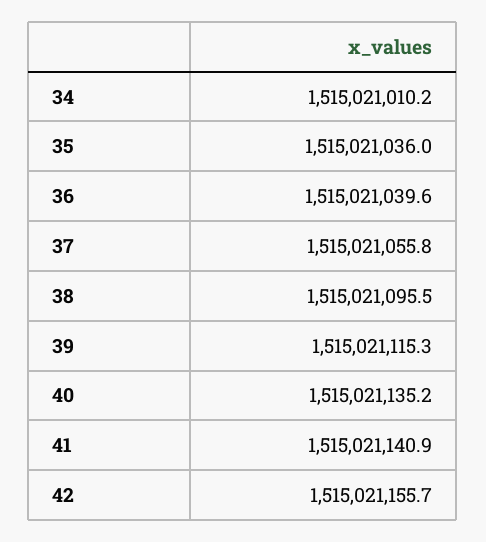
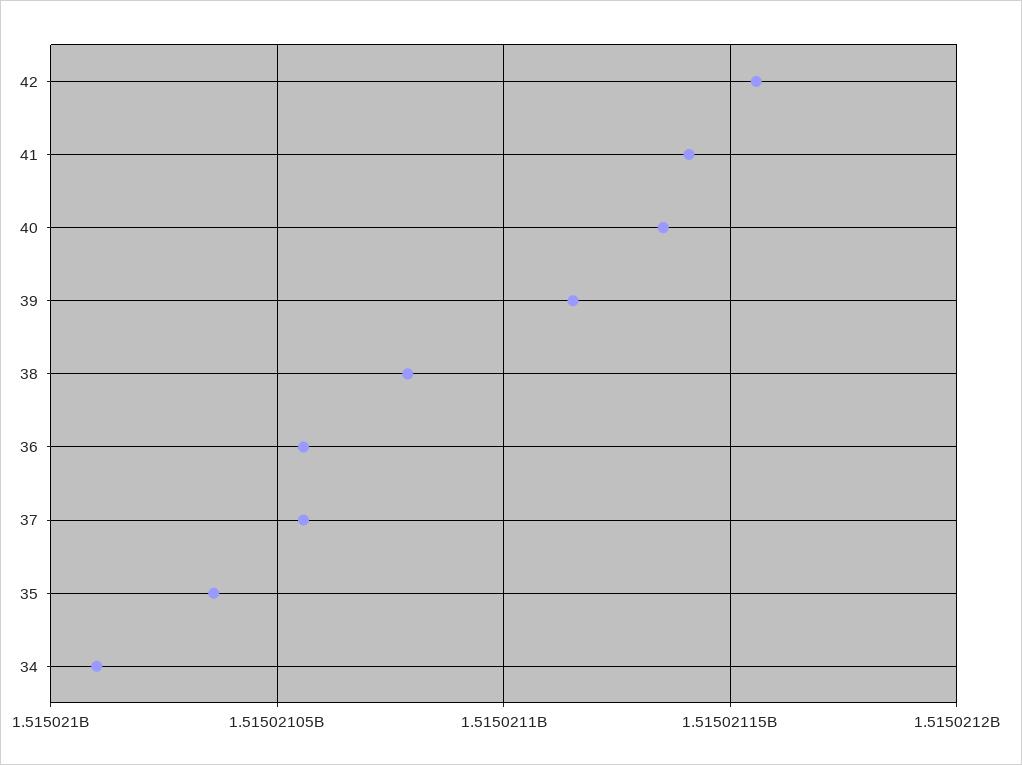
  {
    "34": 1515021010.2,
    "35": 1515021036,
-   "36": 1515021039.6,
+   "36": 1515021055,
    "37": 1515021055.8,
-   "38": 1515021095.5,
+   "38": 1515021080,
    "39": 1515021115.3,
    "40": 1515021135.2,
    "41": 1515021140.9,
    "42": 1515021155.7
  }

